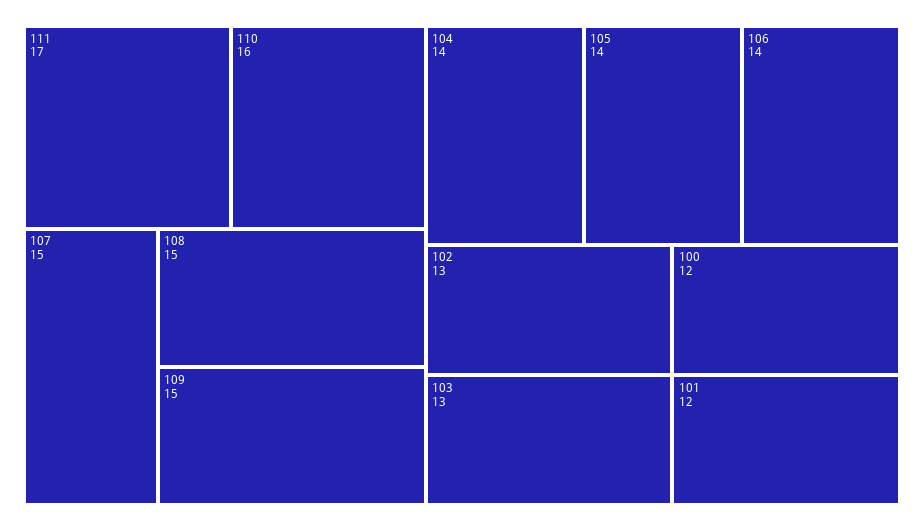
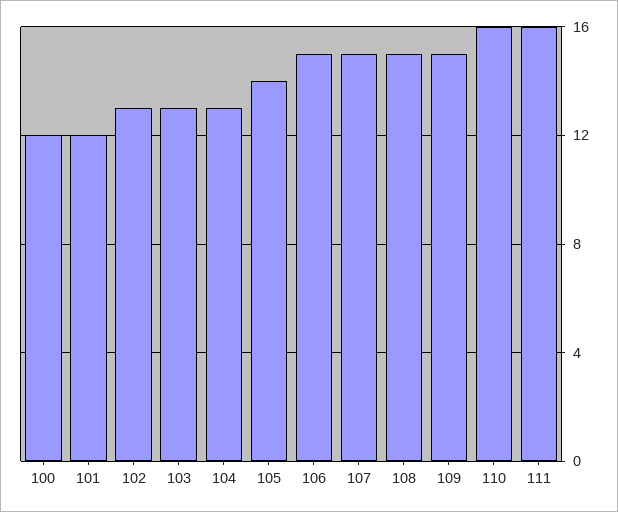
  {
-   "111": 17,
+   "111": 16,
    "110": 16,
    "107": 15,
    "108": 15,
    "109": 15,
-   "104": 14,
+   "104": 13,
    "105": 14,
-   "106": 14,
+   "106": 15,
    "102": 13,
    "103": 13,
    "100": 12,
    "101": 12
  }

